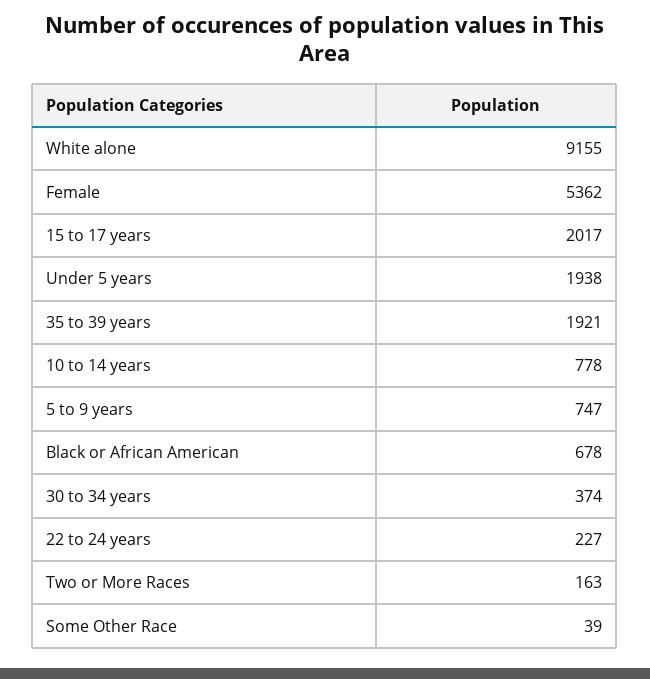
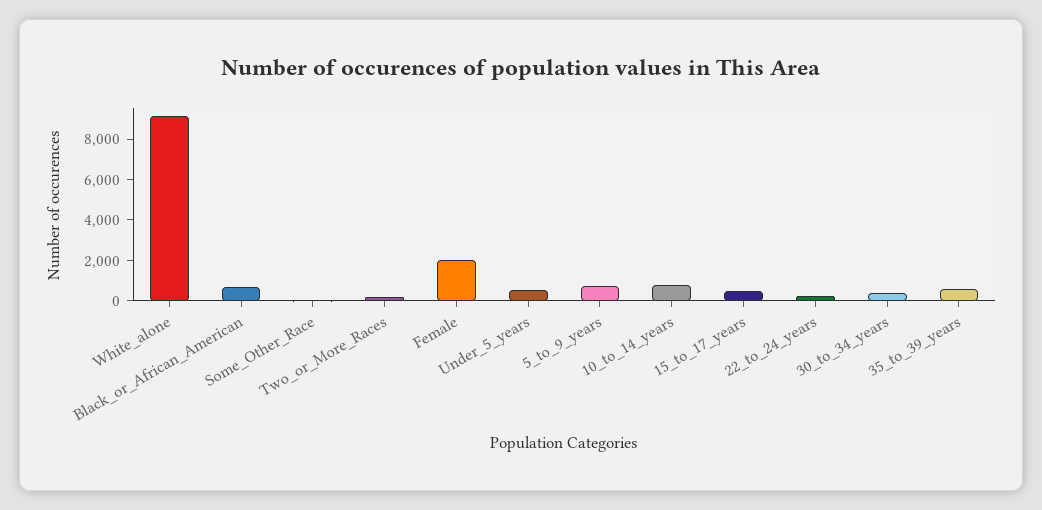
  {
    "White alone": 9155,
-   "Female": 5362,
+   "Female": 2000,
-   "15 to 17 years": 2017,
+   "15 to 17 years": 500,
-   "Under 5 years": 1938,
+   "Under 5 years": 500,
-   "35 to 39 years": 1921,
+   "35 to 39 years": 500,
    "10 to 14 years": 778,
    "5 to 9 years": 747,
    "Black or African American": 678,
    "30 to 34 years": 374,
    "22 to 24 years": 227,
    "Two or More Races": 163,
    "Some Other Race": 39
  }

